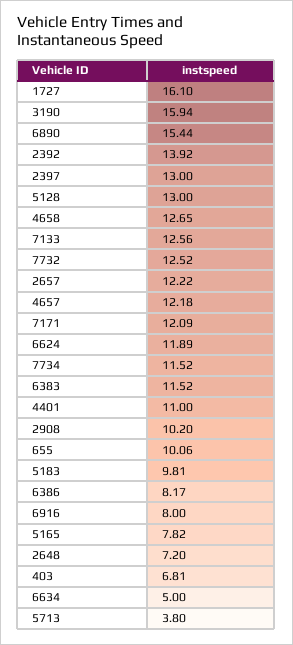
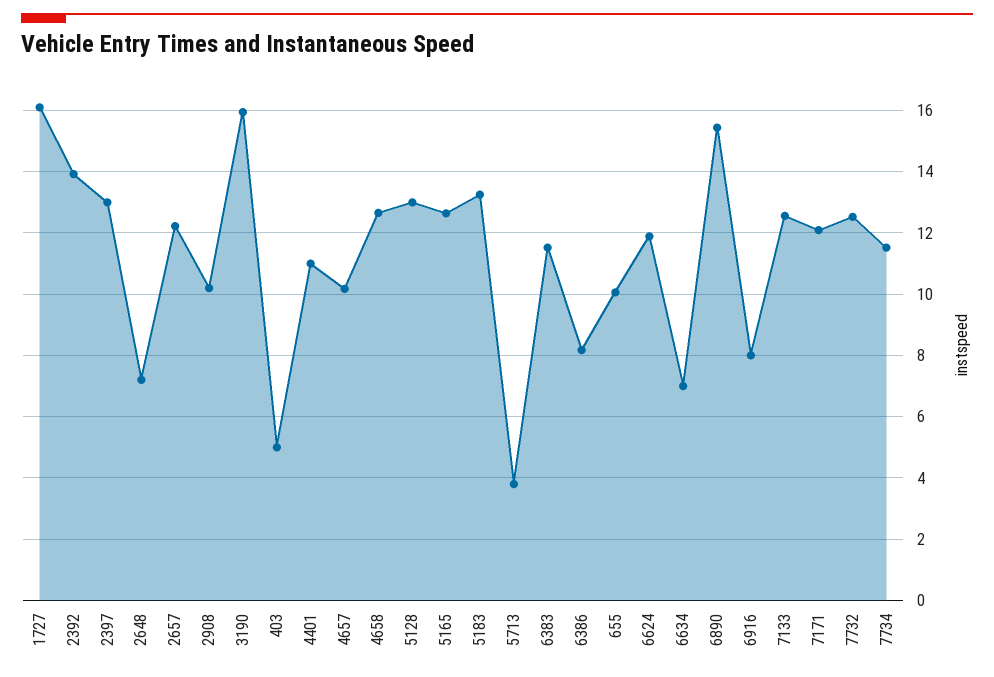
  {
    "1727": 16.1,
    "3190": 15.94,
    "6890": 15.44,
    "2392": 13.92,
    "2397": 13,
    "5128": 13,
    "4658": 12.65,
    "7133": 12.56,
    "7732": 12.52,
    "2657": 12.22,
-   "4657": 12.18,
+   "4657": 10.2,
    "7171": 12.09,
    "6624": 11.89,
    "7734": 11.52,
    "6383": 11.52,
    "4401": 11,
    "2908": 10.2,
    "655": 10.06,
-   "5183": 9.81,
+   "5183": 13.2,
    "6386": 8.17,
    "6916": 8,
-   "5165": 7.82,
+   "5165": 12.6,
    "2648": 7.2,
-   "403": 6.81,
+   "403": 5,
-   "6634": 5,
+   "6634": 7,
    "5713": 3.8
  }

